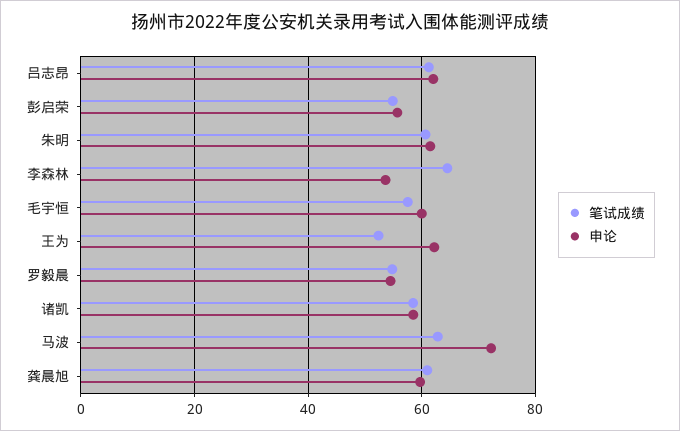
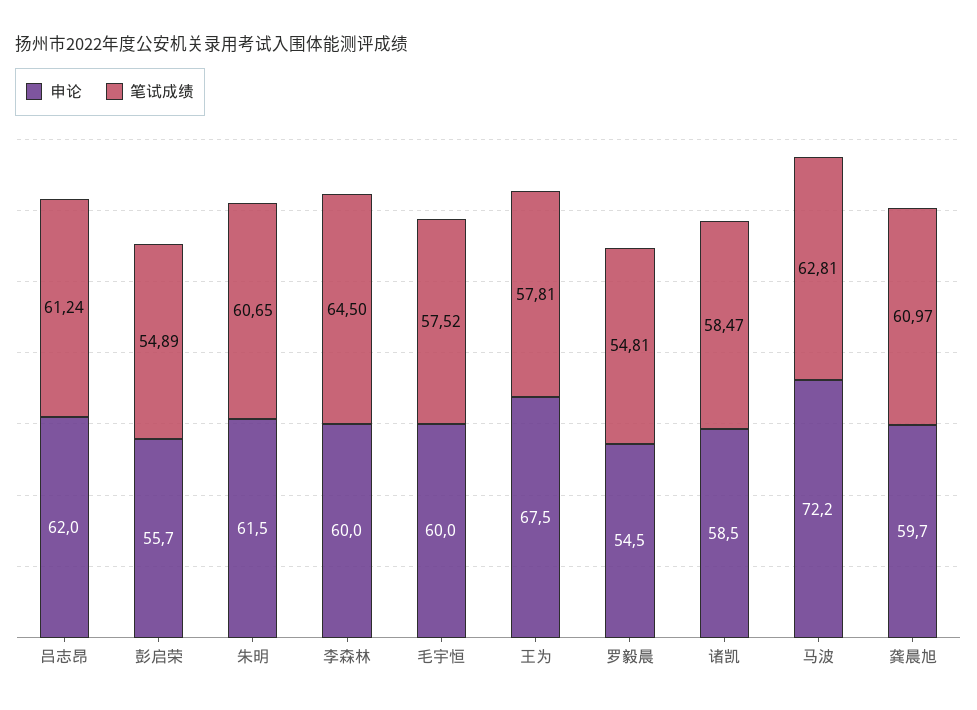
  {
    "笔试成绩": {
      "吕志昂": 61.24,
      "彭启荣": 54.89,
      "朱明": 60.65,
      "李森林": 64.5,
      "毛宇恒": 57.52,
-     "王为": 52,
+     "王为": 57.81,
      "罗毅晨": 54.81,
      "诸凯": 58.47,
      "马波": 62.81,
      "龚晨旭": 60.97
    },
    "申论": {
      "吕志昂": 62,
      "彭启荣": 55.7,
      "朱明": 61.5,
-     "李森林": 54,
+     "李森林": 60,
      "毛宇恒": 60,
-     "王为": 62,
+     "王为": 67.5,
      "罗毅晨": 54.5,
      "诸凯": 58.5,
      "马波": 72.2,
      "龚晨旭": 59.7
    }
  }

